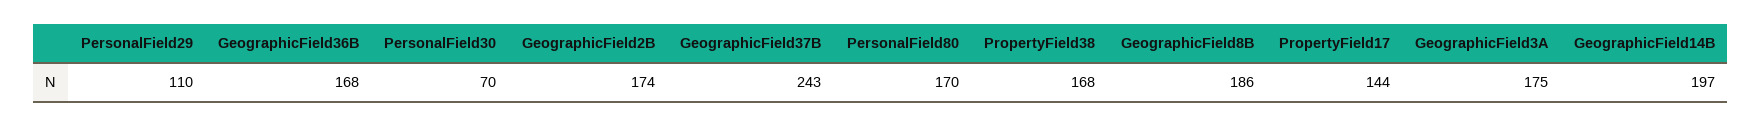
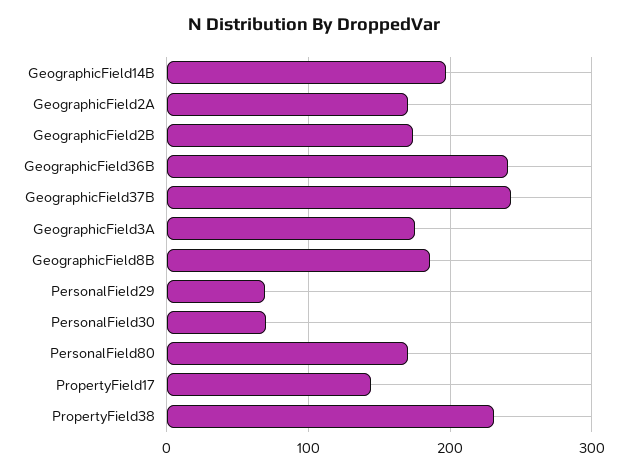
  {
-   "PersonalField29": 110,
+   "PersonalField29": 70,
-   "GeographicField36B": 168,
+   "GeographicField36B": 240,
    "PersonalField30": 70,
    "GeographicField2B": 174,
    "GeographicField37B": 243,
    "PersonalField80": 170,
-   "PropertyField38": 168,
+   "PropertyField38": 230,
    "GeographicField8B": 186,
    "PropertyField17": 144,
    "GeographicField3A": 175,
-   "GeographicField14B": 197
+   "GeographicField14B": 197,
+   "GeographicField2A": 170
  }

